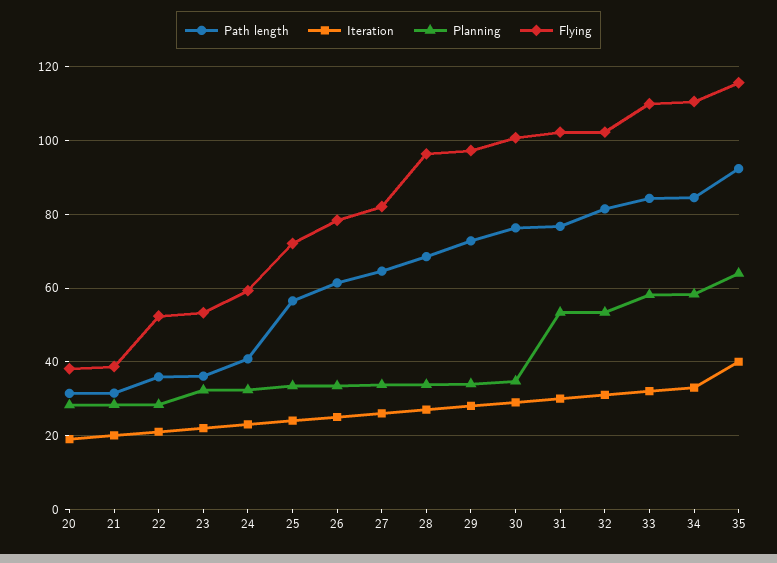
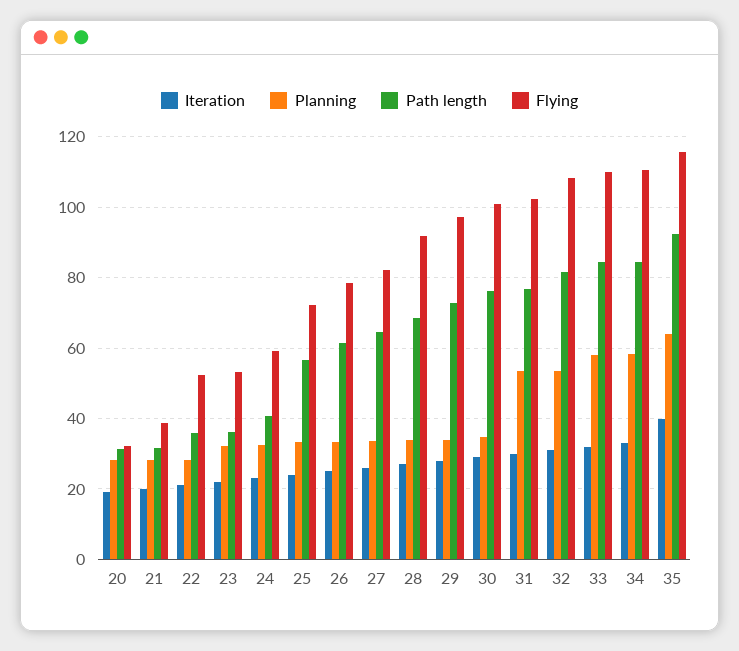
  {
    "Path length": {
      "20": 32,
      "21": 32,
      "22": 36,
      "23": 36,
      "24": 40,
      "25": 56,
      "26": 62,
      "27": 64,
      "28": 68,
      "29": 72,
      "30": 76,
      "31": 76,
      "32": 82,
      "33": 84,
      "34": 84,
      "35": 92
    },
    "Iteration": {
      "20": 20,
      "21": 20,
      "22": 22,
      "23": 22,
      "24": 24,
      "25": 24,
      "26": 26,
      "27": 26,
      "28": 28,
      "29": 28,
      "30": 30,
      "31": 30,
      "32": 32,
      "33": 32,
      "34": 34,
      "35": 40
    },
    "Planning": {
      "20": 28,
      "21": 28,
      "22": 28,
      "23": 32,
      "24": 32,
      "25": 34,
      "26": 34,
      "27": 34,
      "28": 34,
      "29": 34,
      "30": 34,
      "31": 54,
      "32": 54,
      "33": 58,
      "34": 58,
      "35": 64
    },
    "Flying": {
-     "20": 38,
+     "20": 32,
      "21": 38,
      "22": 52,
      "23": 54,
      "24": 60,
      "25": 72,
      "26": 78,
      "27": 82,
-     "28": 96,
+     "28": 92,
      "29": 98,
      "30": 100,
      "31": 102,
-     "32": 102,
+     "32": 108,
      "33": 110,
      "34": 110,
      "35": 116
    }
  }

